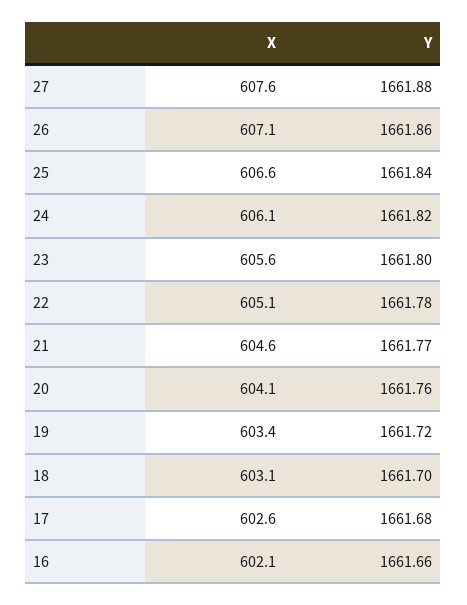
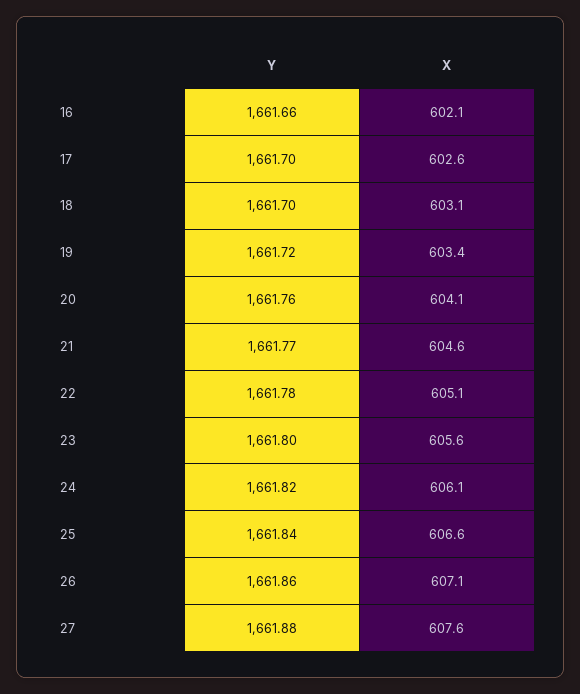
  {
    "X": {
      "27": 607.6,
      "26": 607.1,
      "25": 606.6,
      "24": 606.1,
      "23": 605.6,
      "22": 605.1,
      "21": 604.6,
      "20": 604.1,
      "19": 603.4,
      "18": 603.1,
      "17": 602.6,
      "16": 602.1
    },
    "Y": {
      "27": 1661.88,
      "26": 1661.86,
      "25": 1661.84,
      "24": 1661.82,
      "23": 1661.8,
      "22": 1661.78,
      "21": 1661.77,
      "20": 1661.76,
      "19": 1661.72,
      "18": 1661.7,
-     "17": 1661.68,
+     "17": 1661.7,
      "16": 1661.66
    }
  }

